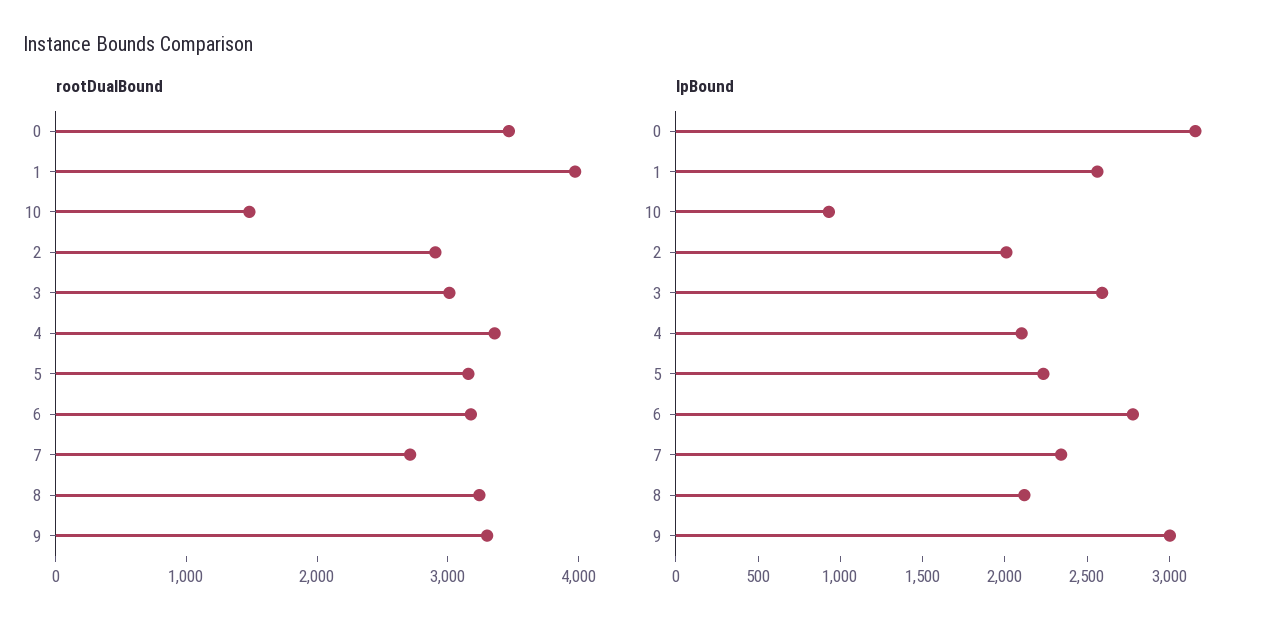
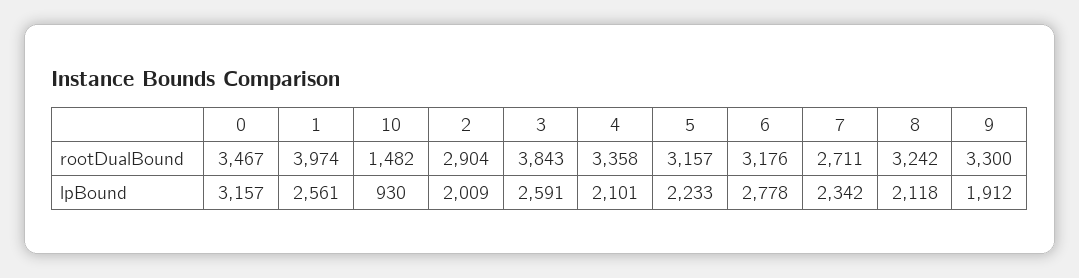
  {
    "rootDualBound": {
      "0": 3467,
      "1": 3974,
      "10": 1482,
      "2": 2904,
-     "3": 3000,
+     "3": 3843,
      "4": 3358,
      "5": 3157,
      "6": 3176,
      "7": 2711,
      "8": 3242,
      "9": 3300
    },
    "lpBound": {
      "0": 3157,
      "1": 2561,
      "10": 930,
      "2": 2009,
      "3": 2591,
      "4": 2101,
      "5": 2233,
      "6": 2778,
      "7": 2342,
      "8": 2118,
-     "9": 3000
+     "9": 1912
    }
  }

